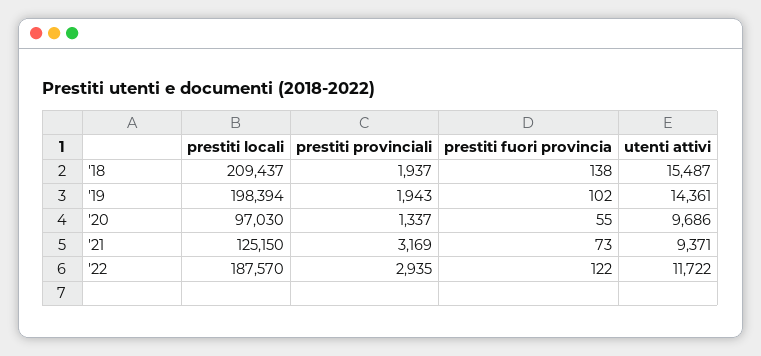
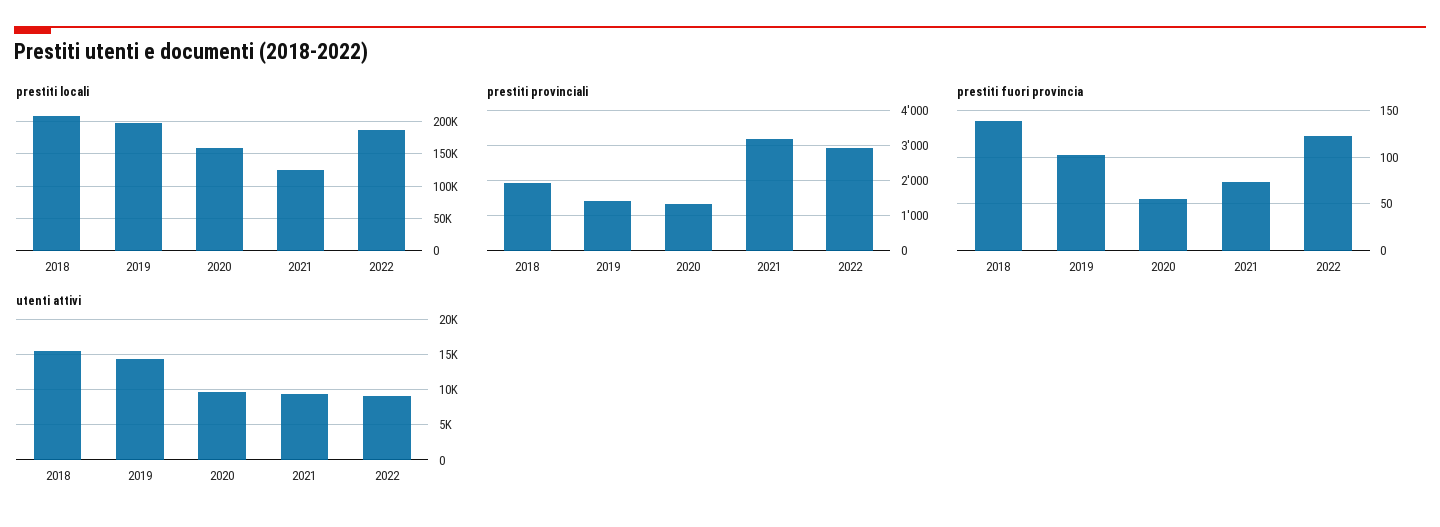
  {
    "prestiti locali": {
      "'18": 209437,
      "'19": 198394,
-     "'20": 97030,
+     "'20": 160000,
      "'21": 125150,
      "'22": 187570
    },
    "prestiti provinciali": {
      "'18": 1937,
-     "'19": 1943,
+     "'19": 1400,
      "'20": 1337,
      "'21": 3169,
      "'22": 2935
    },
    "prestiti fuori provincia": {
      "'18": 138,
      "'19": 102,
      "'20": 55,
      "'21": 73,
      "'22": 122
    },
    "utenti attivi": {
      "'18": 15487,
      "'19": 14361,
      "'20": 9686,
      "'21": 9371,
-     "'22": 11722
+     "'22": 9000
    }
  }

